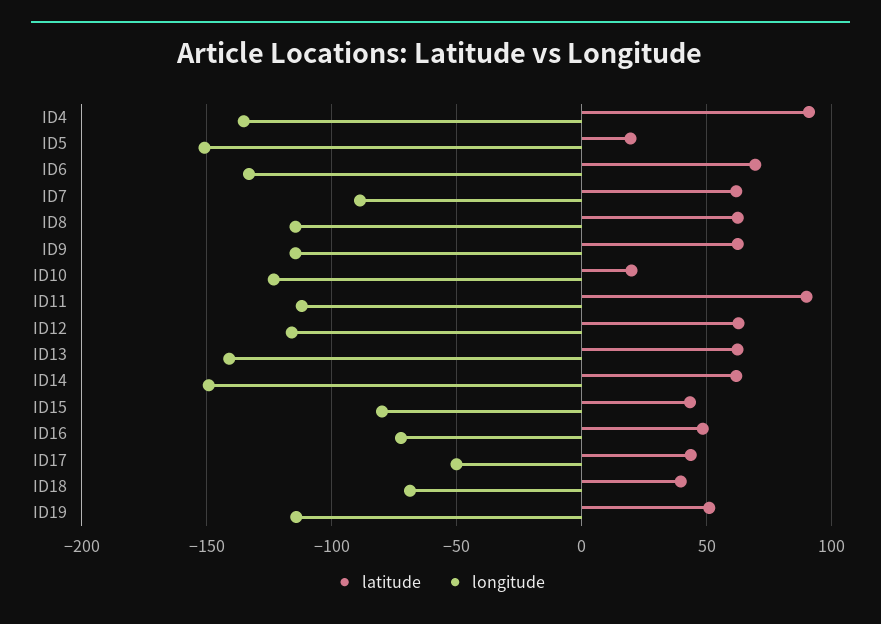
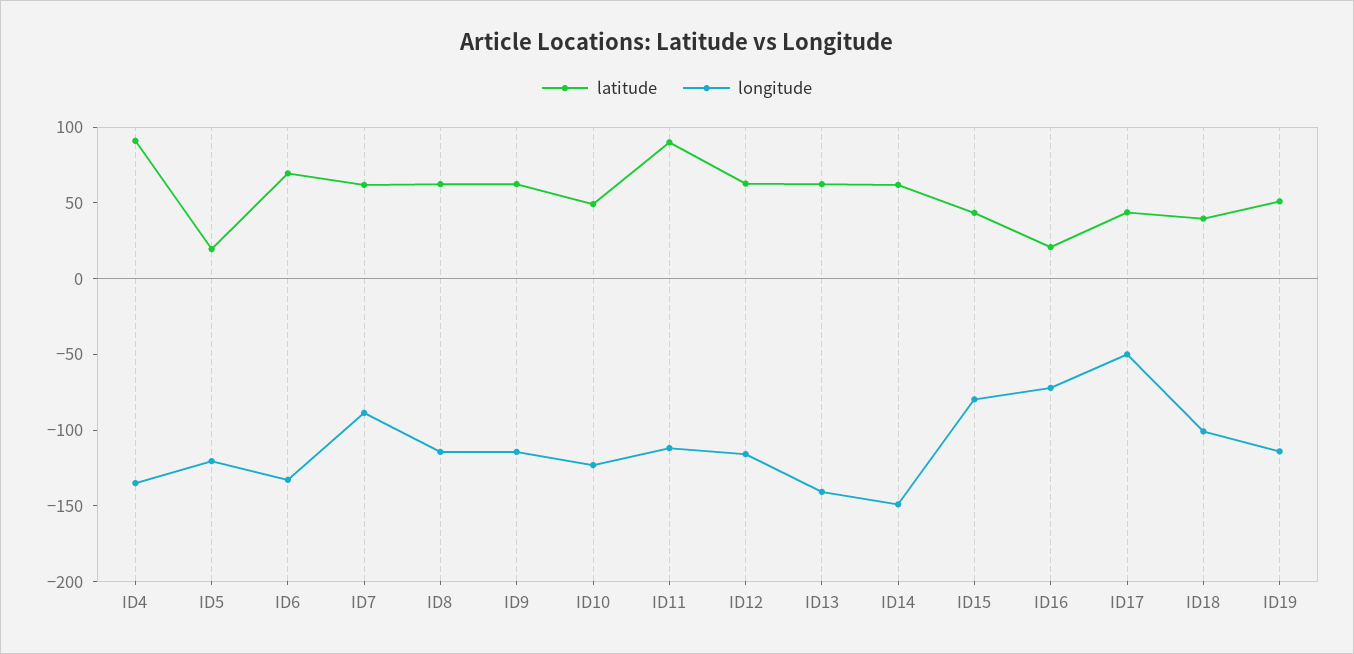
  {
    "latitude": {
      "ID4": 90,
      "ID5": 20,
      "ID6": 70,
      "ID7": 60,
      "ID8": 60,
      "ID9": 60,
-     "ID10": 20,
+     "ID10": 50,
      "ID11": 90,
      "ID12": 65,
      "ID13": 60,
      "ID14": 60,
      "ID15": 45,
-     "ID16": 50,
+     "ID16": 20,
      "ID17": 45,
      "ID18": 40,
      "ID19": 50
    },
    "longitude": {
      "ID4": -135,
-     "ID5": -150,
+     "ID5": -120,
      "ID6": -135,
      "ID7": -90,
      "ID8": -115,
      "ID9": -115,
      "ID10": -125,
      "ID11": -110,
      "ID12": -115,
      "ID13": -140,
      "ID14": -150,
      "ID15": -80,
      "ID16": -70,
      "ID17": -50,
-     "ID18": -70,
+     "ID18": -100,
      "ID19": -115
    }
  }

